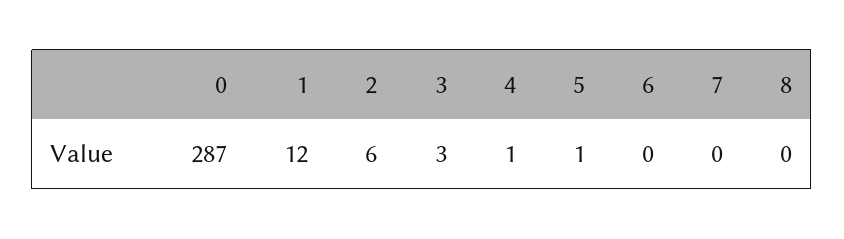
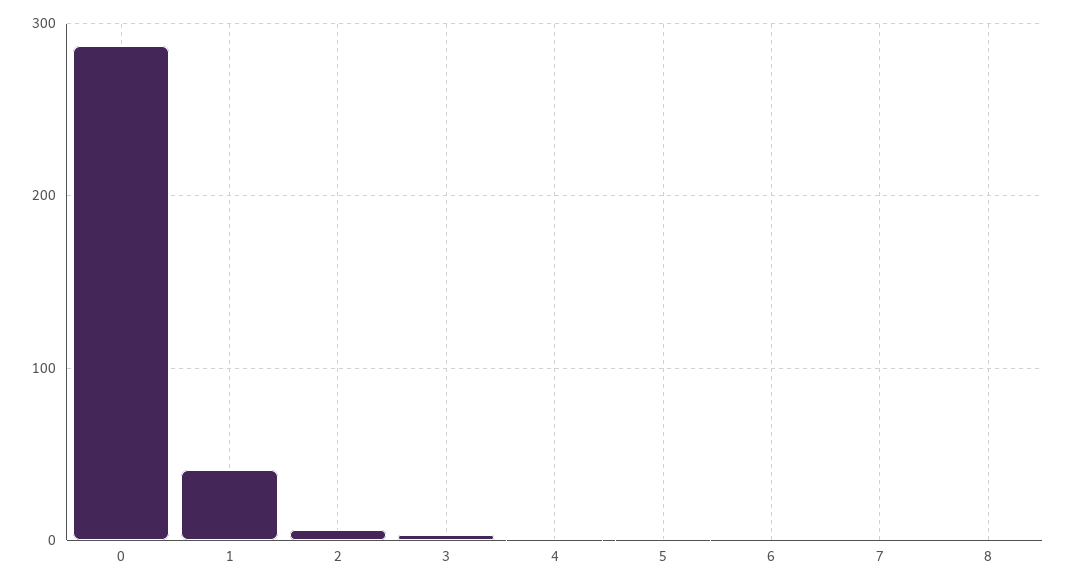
  {
    "0": 287,
-   "1": 12,
+   "1": 40,
    "2": 6,
    "3": 3,
    "4": 1,
    "5": 1,
    "6": 0,
    "7": 0,
    "8": 0
  }

